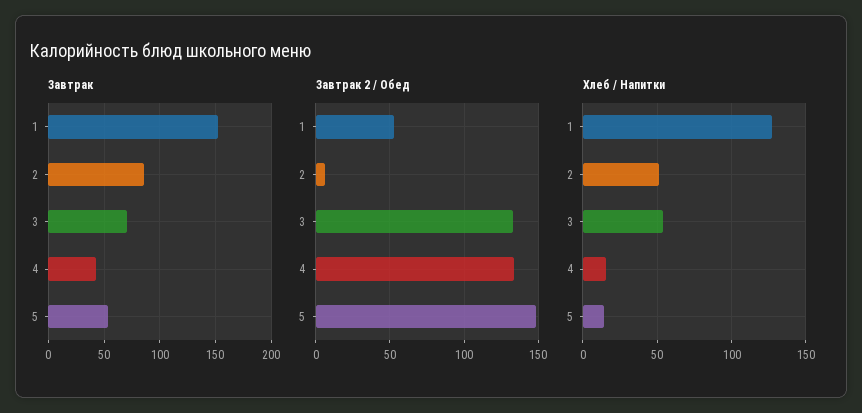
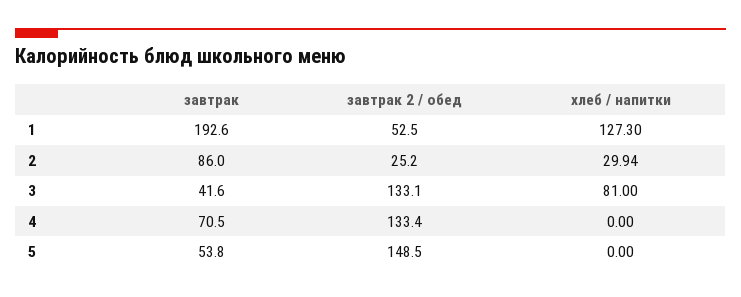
  {
    "Завтрак": {
-     "1": 150,
+     "1": 192.6,
      "2": 86,
-     "3": 70,
+     "3": 41.6,
-     "4": 40,
+     "4": 70.5,
      "5": 53.8
    },
    "Завтрак 2 / Обед": {
      "1": 52.5,
-     "2": 5,
+     "2": 25.2,
      "3": 133.1,
      "4": 133.4,
      "5": 148.5
    },
    "Хлеб / Напитки": {
      "1": 127.3,
-     "2": 50,
+     "2": 29.94,
-     "3": 55,
+     "3": 81,
-     "4": 15,
+     "4": 0,
-     "5": 15
+     "5": 0
    }
  }

